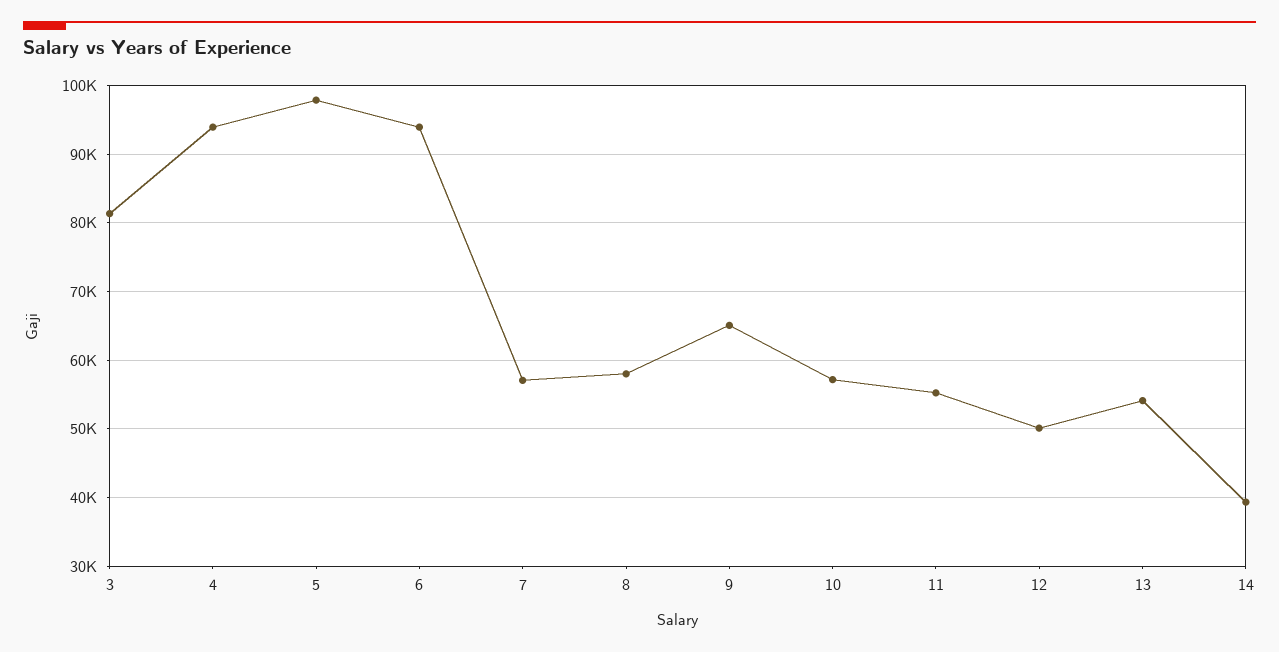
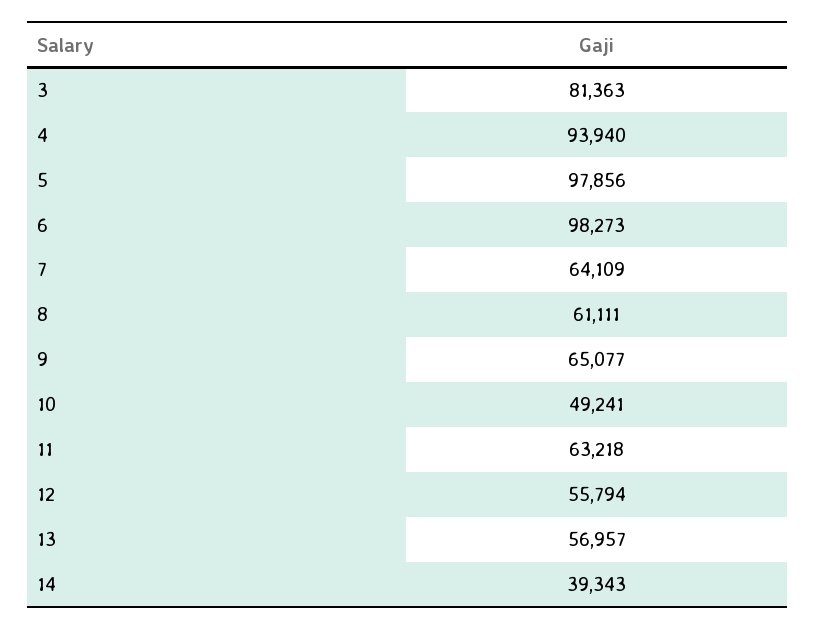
  {
    "3": 81363,
    "4": 93940,
    "5": 97856,
-   "6": 94000,
+   "6": 98273,
-   "7": 57000,
+   "7": 64109,
-   "8": 58000,
+   "8": 61111,
    "9": 65077,
-   "10": 57000,
+   "10": 49241,
-   "11": 55000,
+   "11": 63218,
-   "12": 50000,
+   "12": 55794,
-   "13": 54000,
+   "13": 56957,
    "14": 39343
  }

